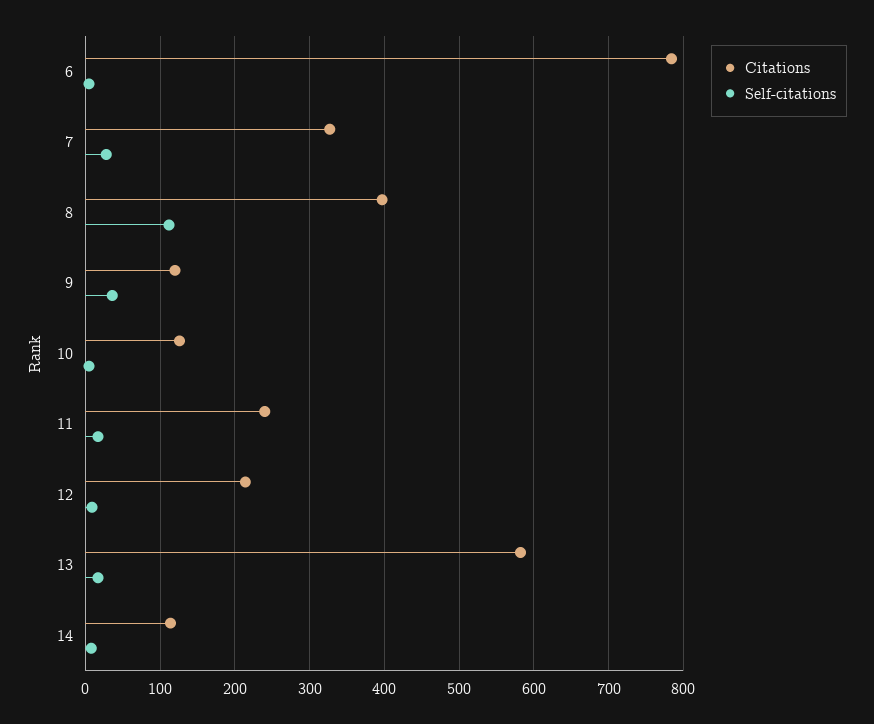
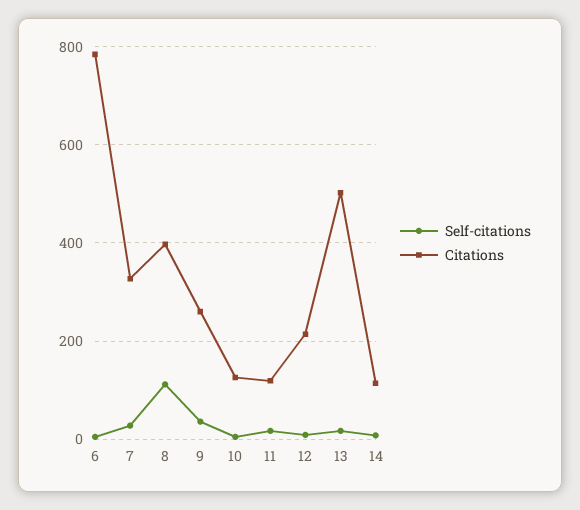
  {
    "Citations": {
      "6": 780,
      "7": 330,
      "8": 400,
-     "9": 120,
+     "9": 260,
      "10": 130,
-     "11": 240,
+     "11": 120,
      "12": 210,
-     "13": 580,
+     "13": 500,
      "14": 110
    },
    "Self-citations": {
      "6": 10,
      "7": 30,
      "8": 110,
      "9": 40,
      "10": 10,
      "11": 20,
      "12": 10,
      "13": 20,
      "14": 10
    }
  }

